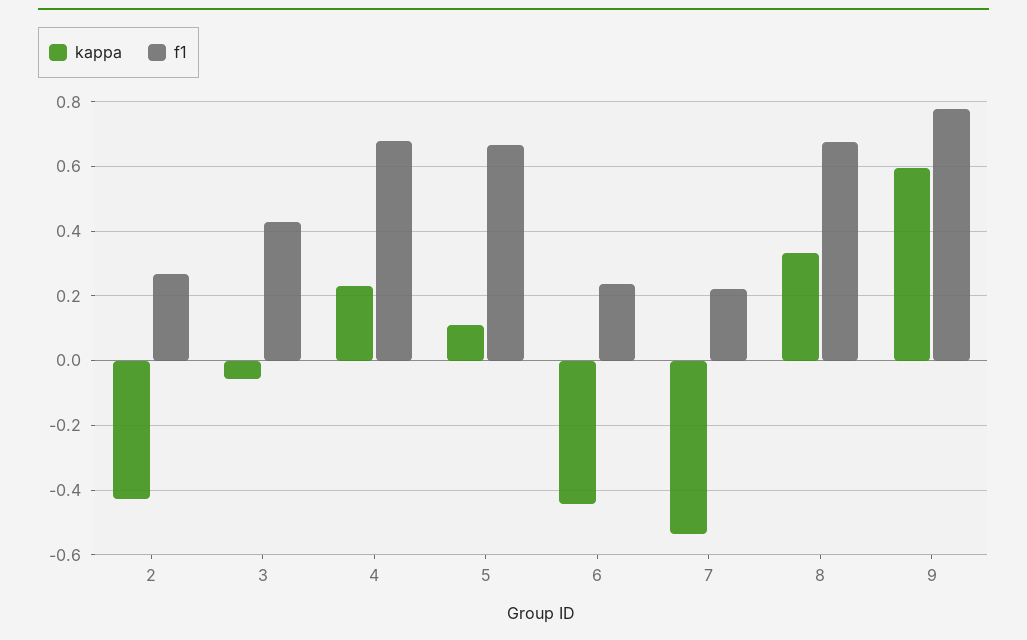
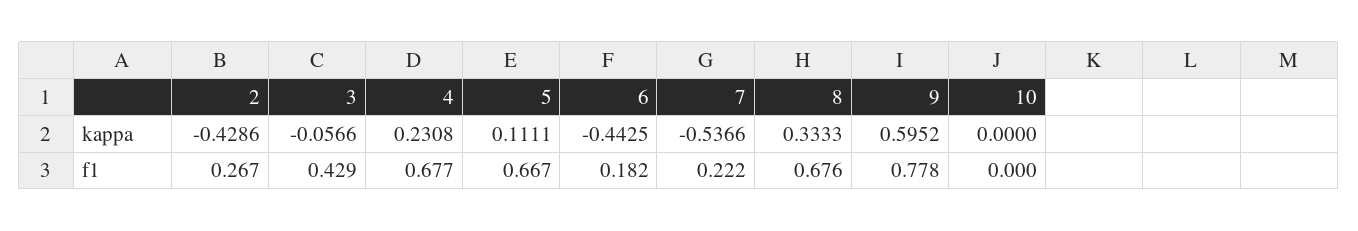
  {
    "kappa": {
      "2": -0.4286,
      "3": -0.0566,
      "4": 0.2308,
      "5": 0.1111,
      "6": -0.4425,
      "7": -0.5366,
      "8": 0.3333,
-     "9": 0.5952
+     "9": 0.5952,
+     "10": 0
    },
    "f1": {
      "2": 0.267,
      "3": 0.429,
      "4": 0.677,
      "5": 0.667,
-     "6": 0.24,
+     "6": 0.182,
      "7": 0.222,
      "8": 0.676,
-     "9": 0.778
+     "9": 0.778,
+     "10": 0
    }
  }

